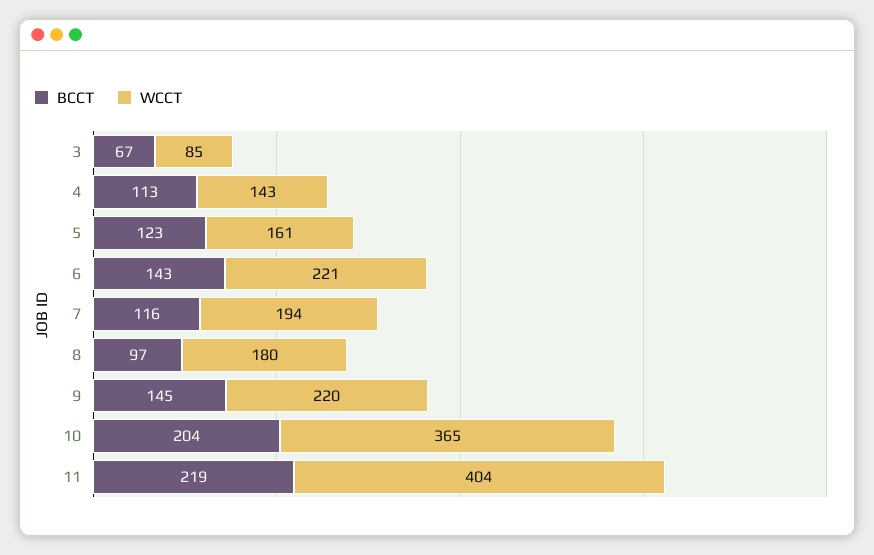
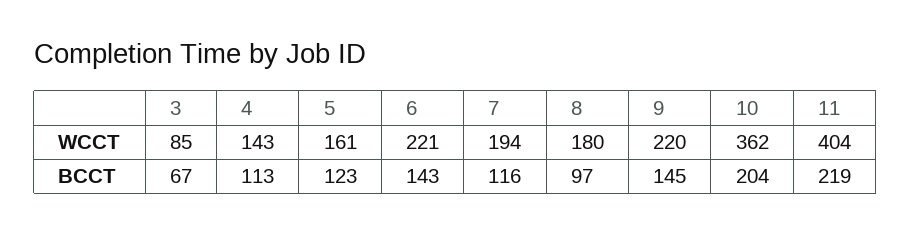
  {
    "BCCT": {
      "3": 67,
      "4": 113,
      "5": 123,
      "6": 143,
      "7": 116,
      "8": 97,
      "9": 145,
      "10": 204,
      "11": 219
    },
    "WCCT": {
      "3": 85,
      "4": 143,
      "5": 161,
      "6": 221,
      "7": 194,
      "8": 180,
      "9": 220,
-     "10": 365,
+     "10": 362,
      "11": 404
    }
  }

